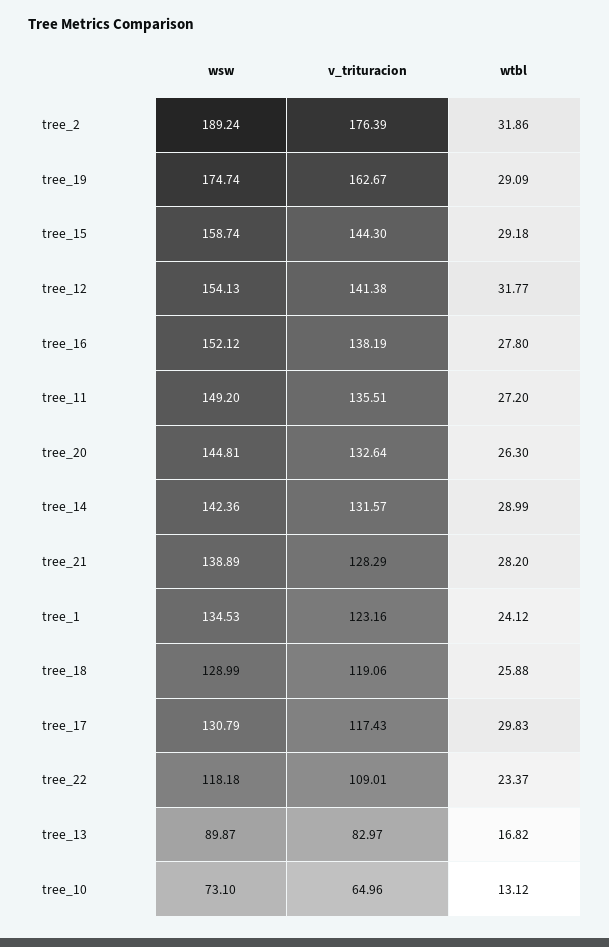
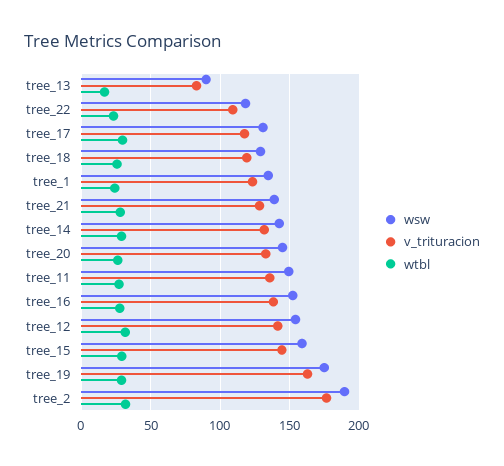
  {
    "wsw": {
      "tree_2": 189.24,
      "tree_19": 174.74,
      "tree_15": 158.74,
      "tree_12": 154.13,
      "tree_16": 152.12,
      "tree_11": 149.2,
      "tree_20": 144.81,
      "tree_14": 142.36,
      "tree_21": 138.89,
      "tree_1": 134.53,
      "tree_18": 128.99,
      "tree_17": 130.79,
      "tree_22": 118.18,
-     "tree_13": 89.87,
+     "tree_13": 89.87
-     "tree_10": 73.1
    },
    "v_trituracion": {
      "tree_2": 176.39,
      "tree_19": 162.67,
      "tree_15": 144.3,
      "tree_12": 141.38,
      "tree_16": 138.19,
      "tree_11": 135.51,
      "tree_20": 132.64,
      "tree_14": 131.57,
      "tree_21": 128.29,
      "tree_1": 123.16,
      "tree_18": 119.06,
      "tree_17": 117.43,
      "tree_22": 109.01,
-     "tree_13": 82.97,
+     "tree_13": 82.97
-     "tree_10": 64.96
    },
    "wtbl": {
      "tree_2": 31.86,
      "tree_19": 29.09,
      "tree_15": 29.18,
      "tree_12": 31.77,
      "tree_16": 27.8,
      "tree_11": 27.2,
      "tree_20": 26.3,
      "tree_14": 28.99,
      "tree_21": 28.2,
      "tree_1": 24.12,
      "tree_18": 25.88,
      "tree_17": 29.83,
      "tree_22": 23.37,
-     "tree_13": 16.82,
+     "tree_13": 16.82
-     "tree_10": 13.12
    }
  }

